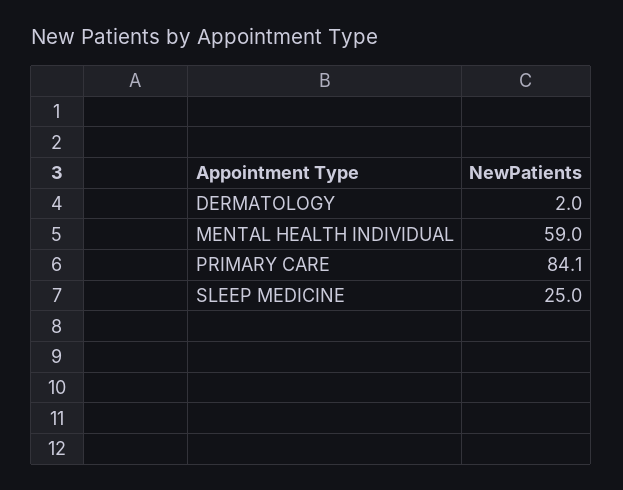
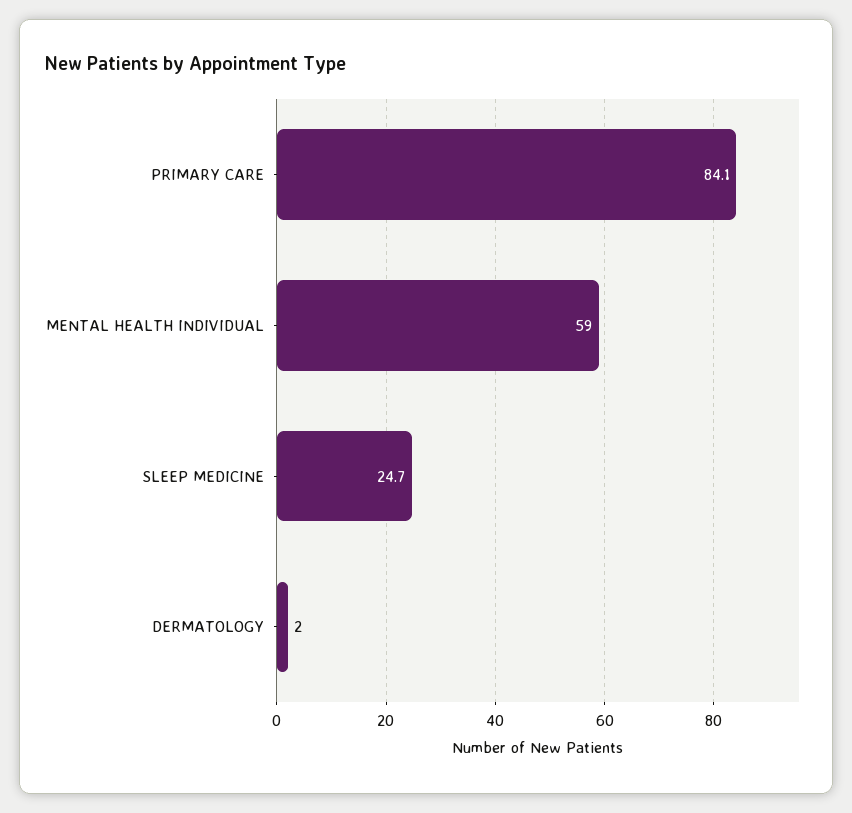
  {
    "DERMATOLOGY": 2,
    "MENTAL HEALTH INDIVIDUAL": 59,
    "PRIMARY CARE": 84.1,
-   "SLEEP MEDICINE": 25
+   "SLEEP MEDICINE": 24.7
  }

